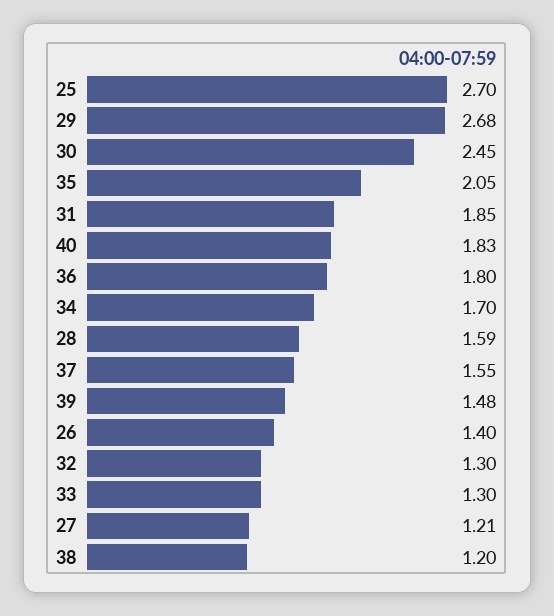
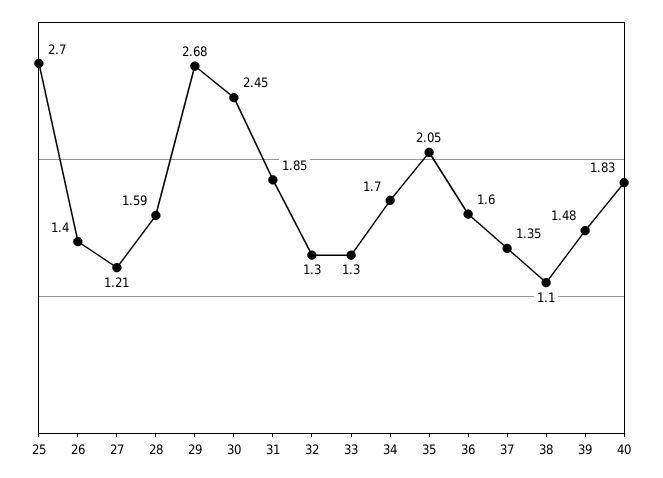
  {
    "25": 2.7,
    "29": 2.68,
    "30": 2.45,
    "35": 2.05,
    "31": 1.85,
    "40": 1.83,
-   "36": 1.8,
+   "36": 1.6,
    "34": 1.7,
    "28": 1.59,
-   "37": 1.55,
+   "37": 1.35,
    "39": 1.48,
    "26": 1.4,
    "32": 1.3,
    "33": 1.3,
    "27": 1.21,
-   "38": 1.2
+   "38": 1.1
  }

